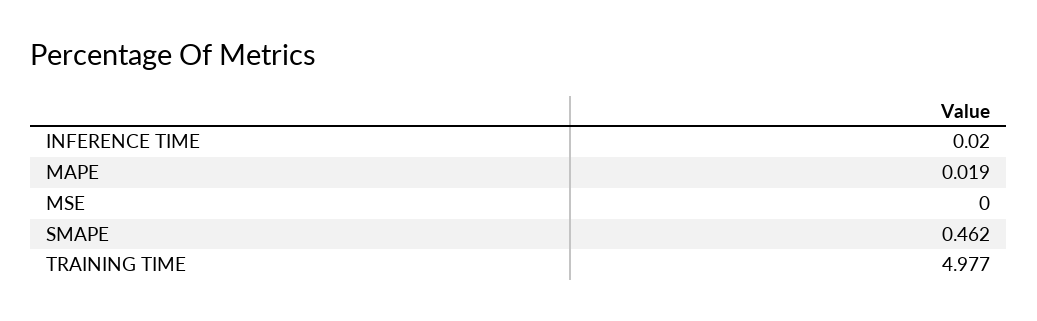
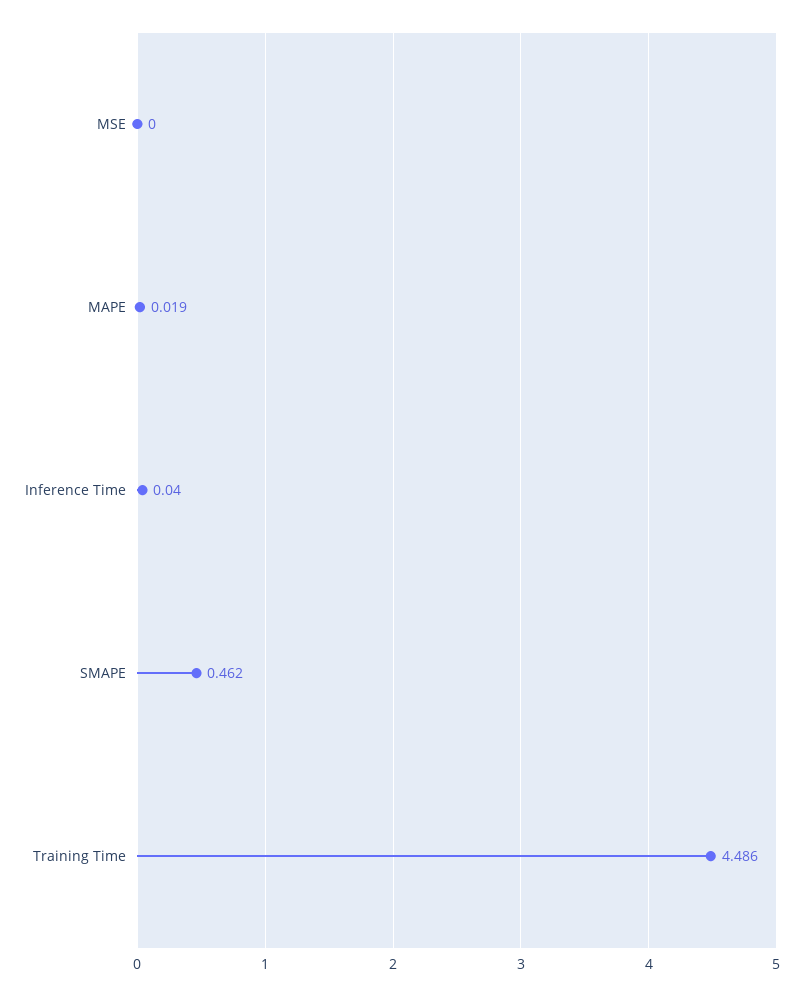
  {
-   "INFERENCE TIME": 0.02,
+   "INFERENCE TIME": 0.04,
    "MAPE": 0.019,
    "MSE": 0,
    "SMAPE": 0.462,
-   "TRAINING TIME": 4.977
+   "TRAINING TIME": 4.486
  }

